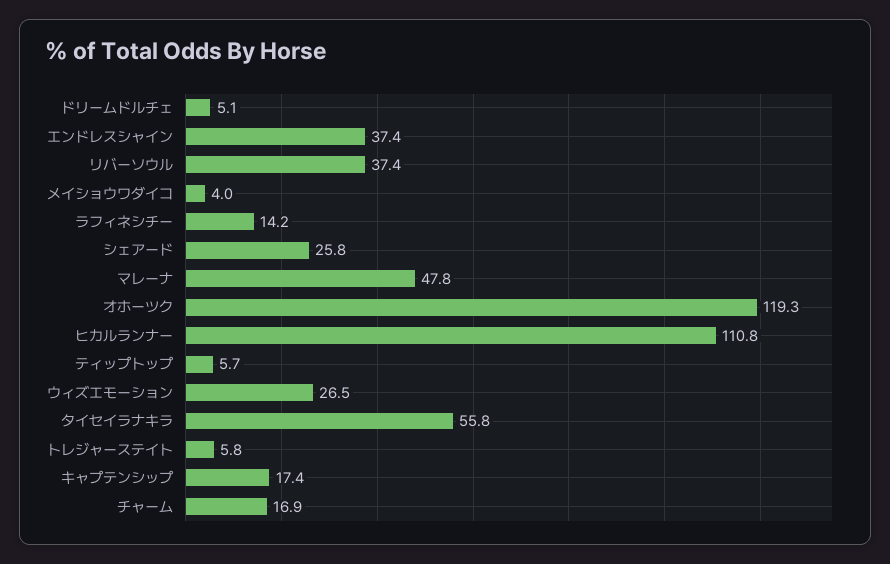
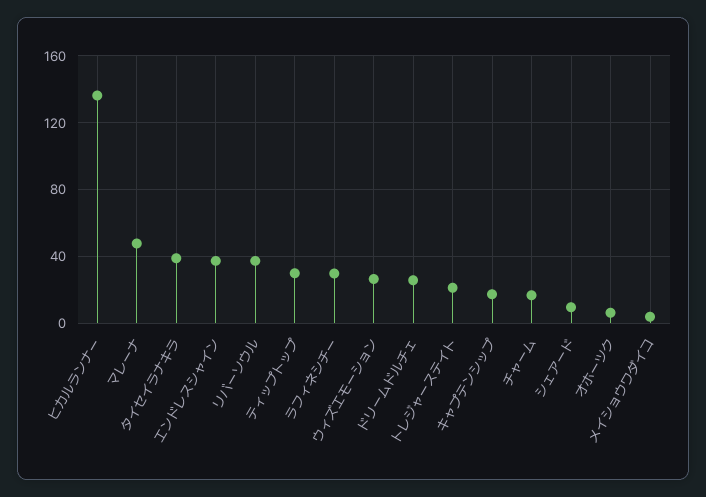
  {
-   "ドリームドルチェ": 5.1,
+   "ドリームドルチェ": 25,
    "エンドレスシャイン": 37.4,
    "リバーソウル": 37.4,
    "メイショウワダイコ": 4,
-   "ラフィネシチー": 14.2,
+   "ラフィネシチー": 30,
-   "シェアード": 25.8,
+   "シェアード": 10,
    "マレーナ": 47.8,
-   "オホーツク": 119.3,
+   "オホーツク": 5,
-   "ヒカルランナー": 110.8,
+   "ヒカルランナー": 135,
-   "ティップトップ": 5.7,
+   "ティップトップ": 30,
    "ウィズエモーション": 26.5,
-   "タイセイラナキラ": 55.8,
+   "タイセイラナキラ": 40,
-   "トレジャーステイト": 5.8,
+   "トレジャーステイト": 20,
    "キャプテンシップ": 17.4,
    "チャーム": 16.9
  }

